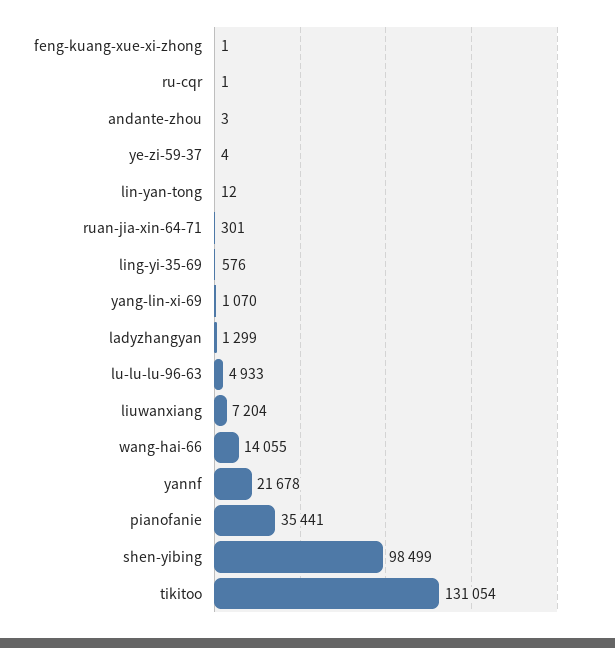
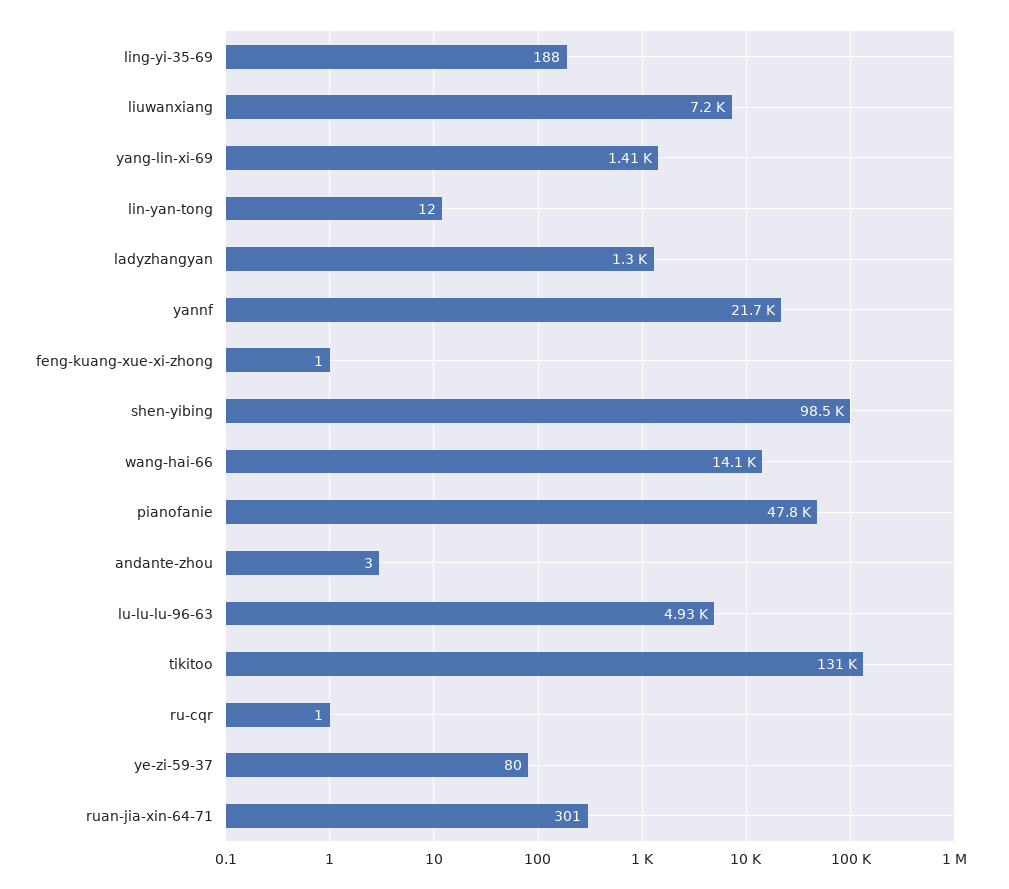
  {
    "feng-kuang-xue-xi-zhong": 1,
    "ru-cqr": 1,
    "andante-zhou": 3,
-   "ye-zi-59-37": 4,
+   "ye-zi-59-37": 80,
    "lin-yan-tong": 12,
    "ruan-jia-xin-64-71": 301,
-   "ling-yi-35-69": 576,
+   "ling-yi-35-69": 188,
-   "yang-lin-xi-69": 1070,
+   "yang-lin-xi-69": 1410,
    "ladyzhangyan": 1299,
    "lu-lu-lu-96-63": 4933,
    "liuwanxiang": 7204,
    "wang-hai-66": 14055,
    "yannf": 21678,
-   "pianofanie": 35441,
+   "pianofanie": 47800,
    "shen-yibing": 98499,
    "tikitoo": 131054
  }

